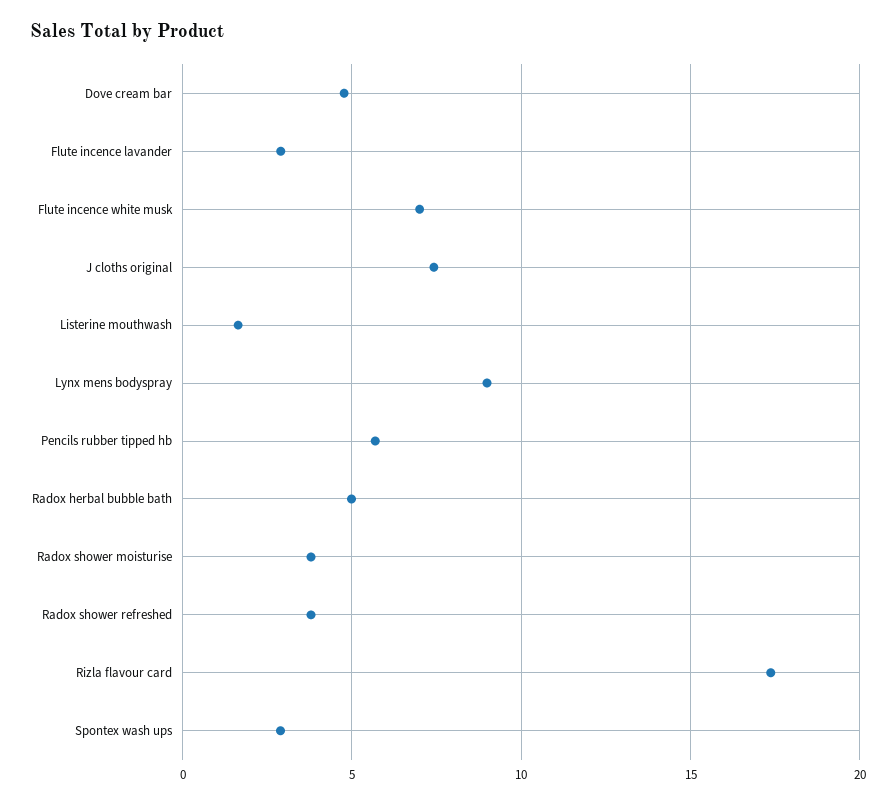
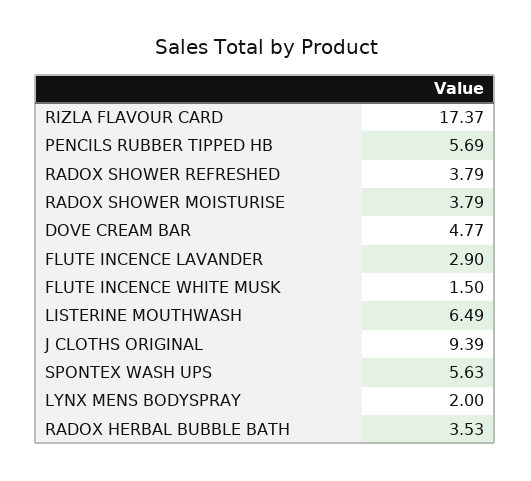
  {
    "Dove cream bar": 4.77,
    "Flute incence lavander": 2.9,
-   "Flute incence white musk": 7,
+   "Flute incence white musk": 1.5,
-   "J cloths original": 7.5,
+   "J cloths original": 9.39,
-   "Listerine mouthwash": 1.5,
+   "Listerine mouthwash": 6.49,
-   "Lynx mens bodyspray": 9,
+   "Lynx mens bodyspray": 2,
    "Pencils rubber tipped hb": 5.69,
-   "Radox herbal bubble bath": 5,
+   "Radox herbal bubble bath": 3.53,
    "Radox shower moisturise": 3.79,
    "Radox shower refreshed": 3.79,
    "Rizla flavour card": 17.37,
-   "Spontex wash ups": 3
+   "Spontex wash ups": 5.63
  }

